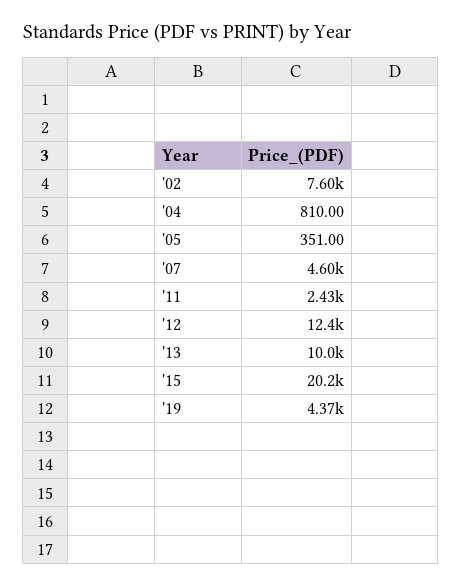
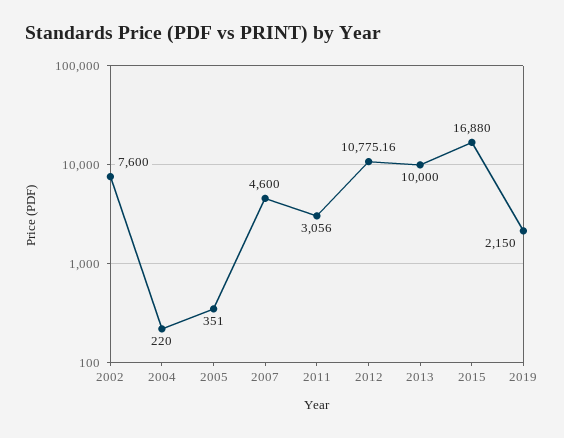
  {
    "'02": 7600,
-   "'04": 810,
+   "'04": 220,
    "'05": 351,
    "'07": 4600,
-   "'11": 2430,
+   "'11": 3056,
-   "'12": 12400,
+   "'12": 10775.16,
    "'13": 10000,
-   "'15": 20200,
+   "'15": 16880,
-   "'19": 4370
+   "'19": 2150
  }

